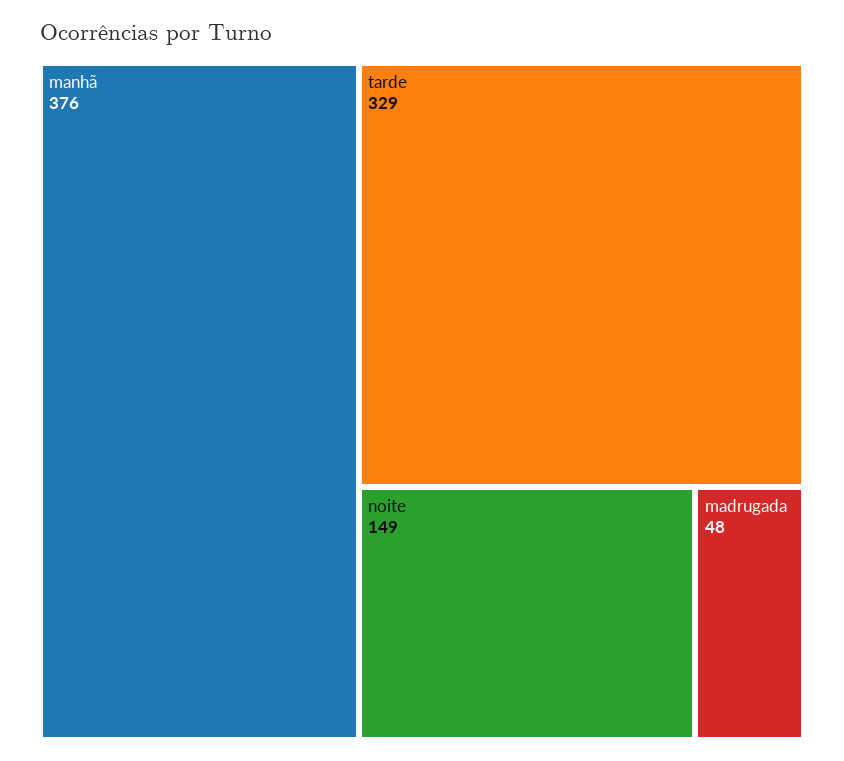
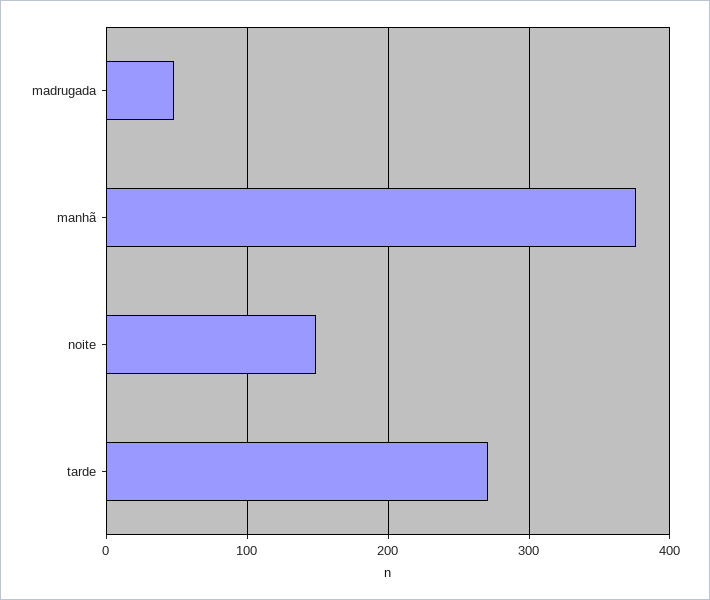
  {
    "manhã": 376,
-   "tarde": 329,
+   "tarde": 270,
    "noite": 149,
    "madrugada": 48
  }

